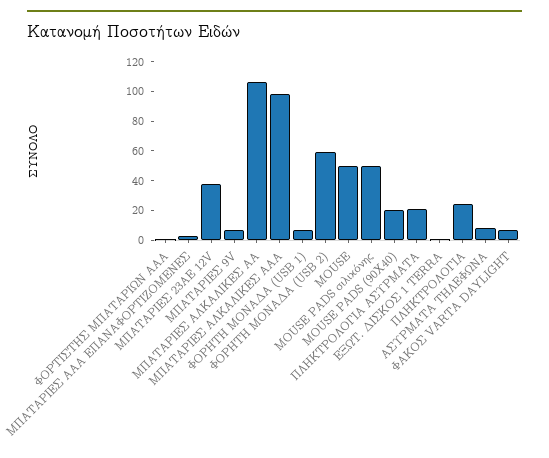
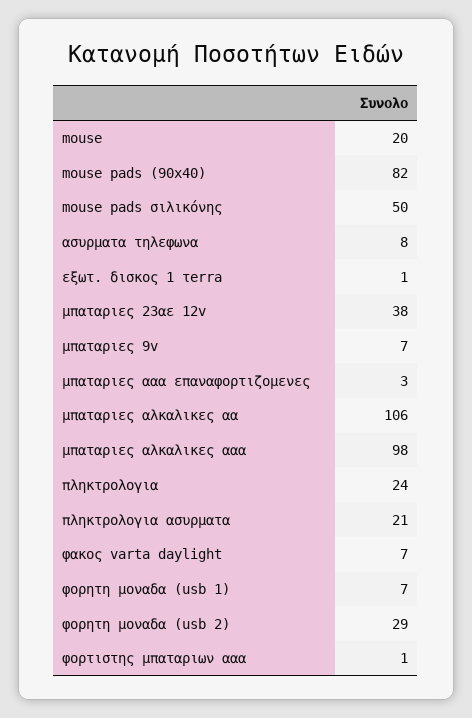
  {
    "ΦΟΡΤΙΣΤΗΣ ΜΠΑΤΑΡΙΩΝ ΑΑΑ": 1,
    "ΜΠΑΤΑΡΙΕΣ ΑΑΑ ΕΠΑΝΑΦΟΡΤΙΖΟΜΕΝΕΣ": 3,
    "ΜΠΑΤΑΡΙΕΣ 23ΑΕ 12V": 38,
    "ΜΠΑΤΑΡΙΕΣ 9V": 7,
    "ΜΠΑΤΑΡΙΕΣ ΑΛΚΑΛΙΚΕΣ ΑΑ": 106,
    "ΜΠΑΤΑΡΙΕΣ ΑΛΚΑΛΙΚΕΣ ΑΑΑ": 98,
    "ΦΟΡΗΤΗ ΜΟΝΑΔΑ (USB 1)": 7,
-   "ΦΟΡΗΤΗ ΜΟΝΑΔΑ (USB 2)": 60,
+   "ΦΟΡΗΤΗ ΜΟΝΑΔΑ (USB 2)": 29,
-   "MOUSE": 50,
+   "MOUSE": 20,
    "MOUSE PADS σιλικόνης": 50,
-   "MOUSE PADS (90X40)": 20,
+   "MOUSE PADS (90X40)": 82,
    "ΠΛΗΚΤΡΟΛΟΓΙΑ ΑΣΥΡΜΑΤΑ": 21,
    "ΕΞΩΤ. ΔΙΣΚΟΣ 1 ΤERRA": 1,
    "ΠΛΗΚΤΡΟΛΟΓΙΑ": 24,
    "ΑΣΥΡΜΑΤΑ ΤΗΛΕΦΩΝΑ": 8,
    "ΦΑΚΟΣ VARTA DAYLIGHT": 7
  }

